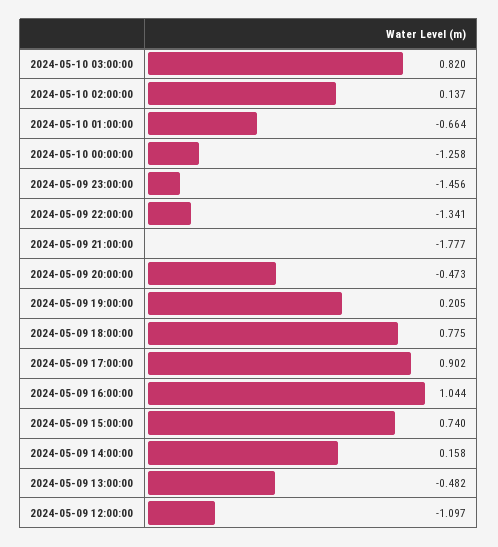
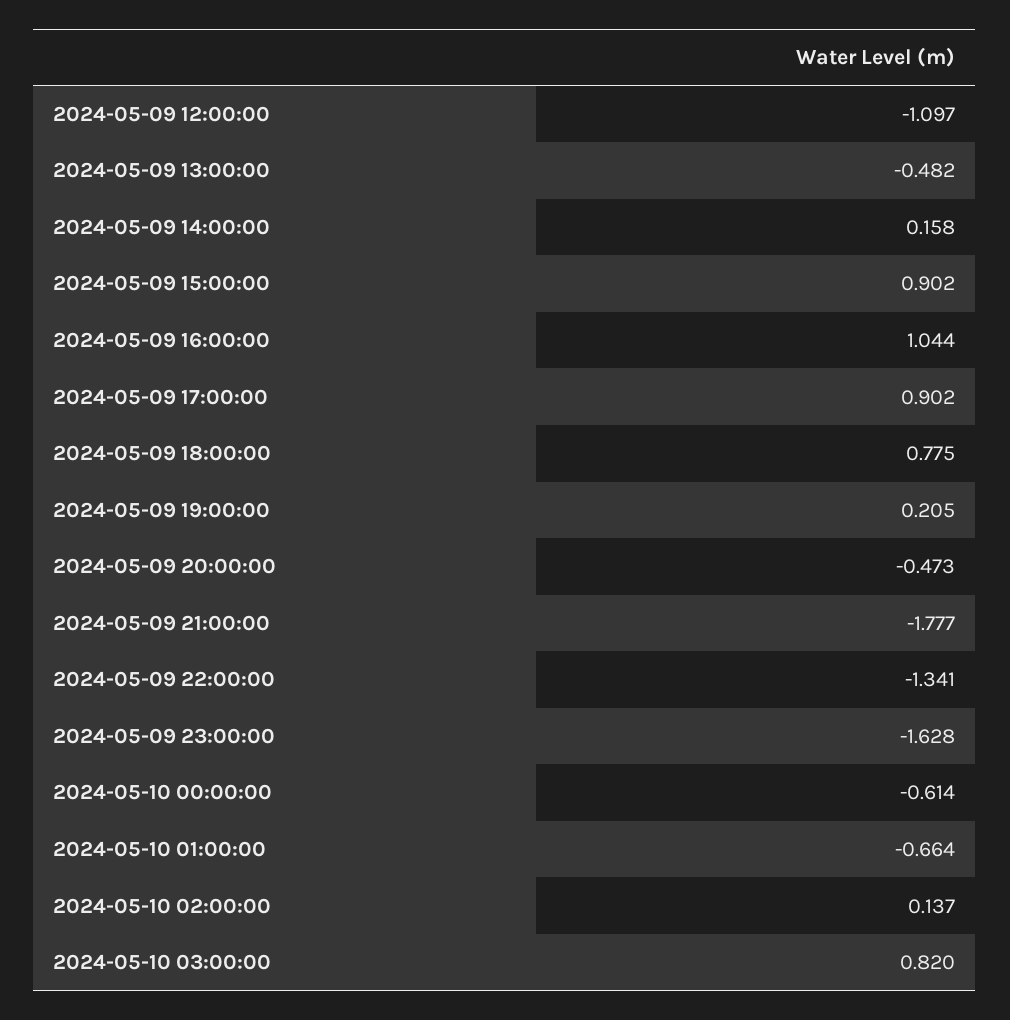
  {
    "2024-05-10 03:00:00": 0.82,
    "2024-05-10 02:00:00": 0.137,
    "2024-05-10 01:00:00": -0.664,
-   "2024-05-10 00:00:00": -1.258,
+   "2024-05-10 00:00:00": -0.614,
-   "2024-05-09 23:00:00": -1.456,
+   "2024-05-09 23:00:00": -1.628,
    "2024-05-09 22:00:00": -1.341,
    "2024-05-09 21:00:00": -1.777,
    "2024-05-09 20:00:00": -0.473,
    "2024-05-09 19:00:00": 0.205,
    "2024-05-09 18:00:00": 0.775,
    "2024-05-09 17:00:00": 0.902,
    "2024-05-09 16:00:00": 1.044,
-   "2024-05-09 15:00:00": 0.74,
+   "2024-05-09 15:00:00": 0.902,
    "2024-05-09 14:00:00": 0.158,
    "2024-05-09 13:00:00": -0.482,
    "2024-05-09 12:00:00": -1.097
  }

